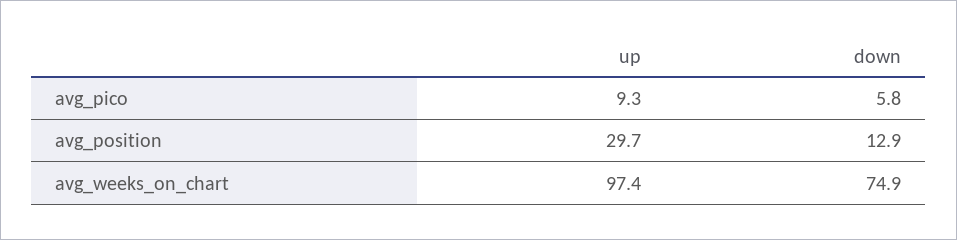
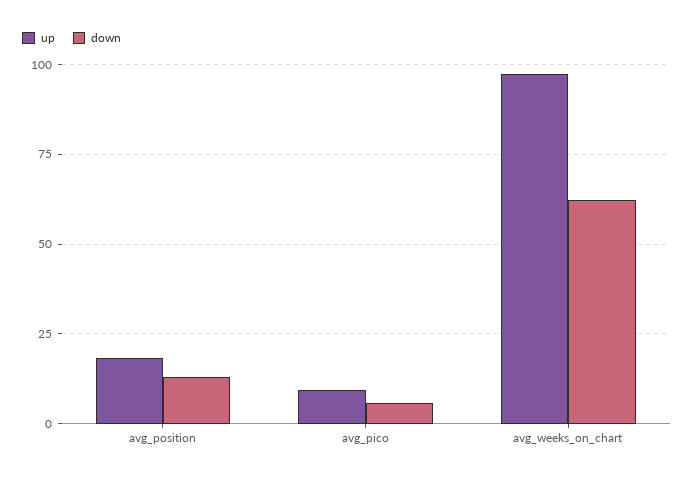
  {
    "up": {
      "avg_pico": 9.3,
-     "avg_position": 29.7,
+     "avg_position": 17.5,
      "avg_weeks_on_chart": 97.4
    },
    "down": {
      "avg_pico": 5.8,
      "avg_position": 12.9,
-     "avg_weeks_on_chart": 74.9
+     "avg_weeks_on_chart": 62.5
    }
  }

